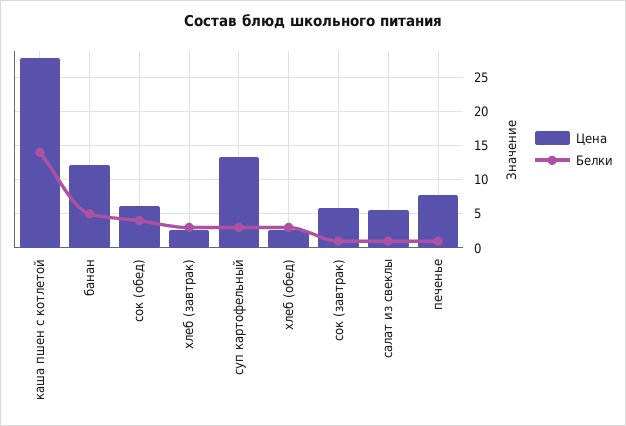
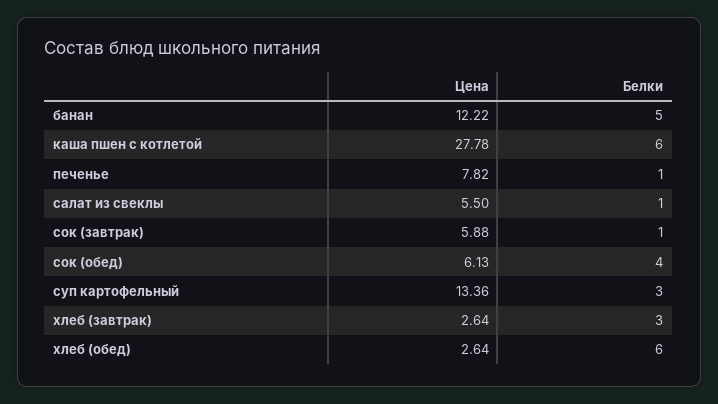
  {
    "Цена": {
      "каша пшен с котлетой": 27.78,
      "банан": 12.22,
      "сок (обед)": 6.13,
      "хлеб (завтрак)": 2.64,
      "суп картофельный": 13.36,
      "хлеб (обед)": 2.64,
      "сок (завтрак)": 5.88,
      "салат из свеклы": 5.5,
      "печенье": 7.82
    },
    "Белки": {
-     "каша пшен с котлетой": 14,
+     "каша пшен с котлетой": 6,
      "банан": 5,
      "сок (обед)": 4,
      "хлеб (завтрак)": 3,
      "суп картофельный": 3,
-     "хлеб (обед)": 3,
+     "хлеб (обед)": 6,
      "сок (завтрак)": 1,
      "салат из свеклы": 1,
      "печенье": 1
    }
  }

